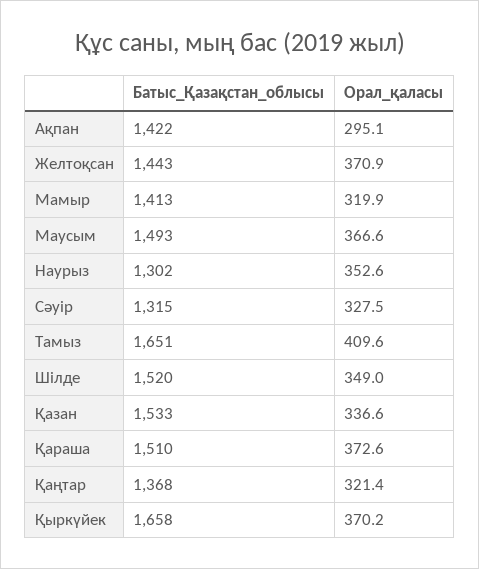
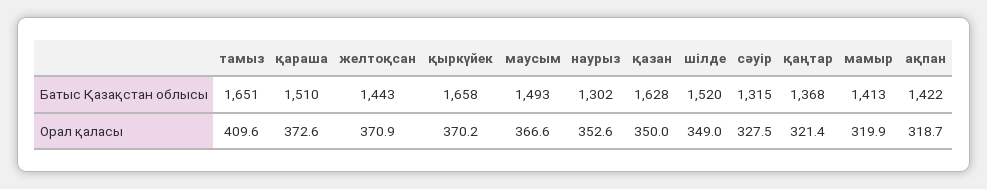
  {
    "Батыс_Қазақстан_облысы": {
      "Ақпан": 1422,
      "Желтоқсан": 1443,
      "Мамыр": 1413,
      "Маусым": 1493,
      "Наурыз": 1302,
      "Сәуір": 1315,
      "Тамыз": 1651,
      "Шілде": 1520,
-     "Қазан": 1533,
+     "Қазан": 1628,
      "Қараша": 1510,
      "Қаңтар": 1368,
      "Қыркүйек": 1658
    },
    "Орал_қаласы": {
-     "Ақпан": 295.1,
+     "Ақпан": 318.7,
      "Желтоқсан": 370.9,
      "Мамыр": 319.9,
      "Маусым": 366.6,
      "Наурыз": 352.6,
      "Сәуір": 327.5,
      "Тамыз": 409.6,
      "Шілде": 349,
-     "Қазан": 336.6,
+     "Қазан": 350,
      "Қараша": 372.6,
      "Қаңтар": 321.4,
      "Қыркүйек": 370.2
    }
  }

